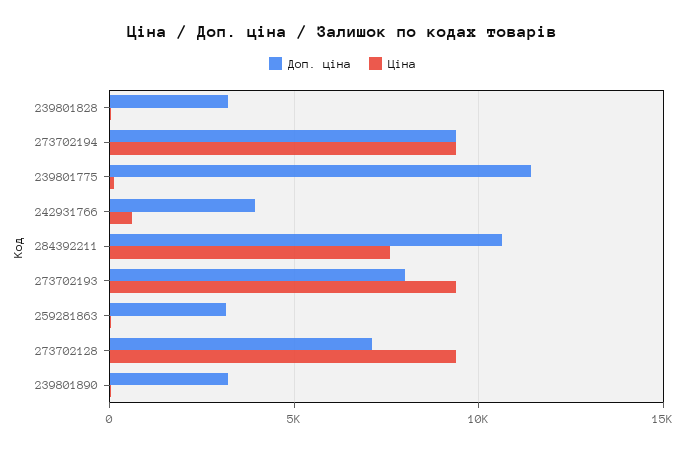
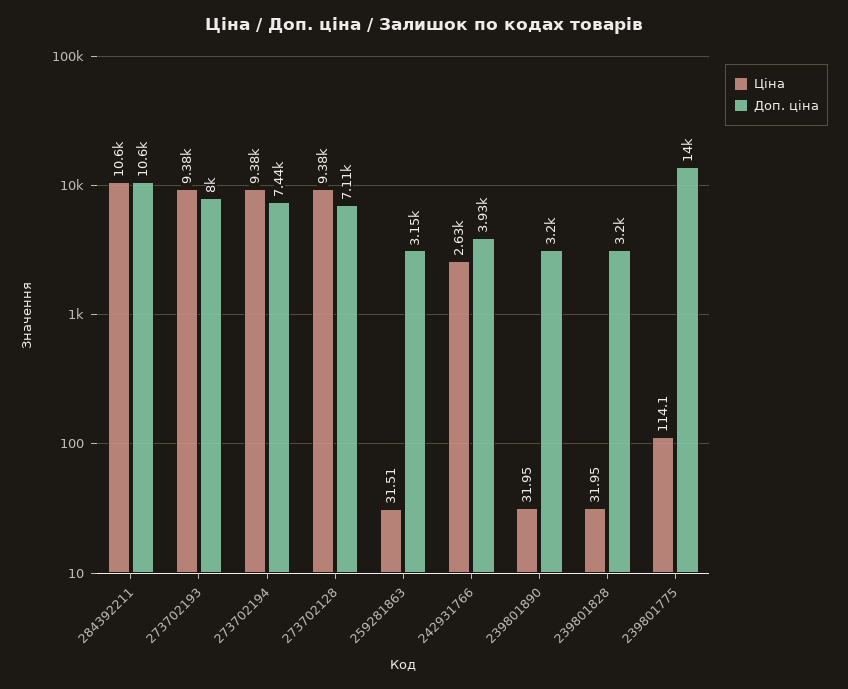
  {
    "Доп. ціна": {
      "239801828": 3200,
-     "273702194": 9500,
+     "273702194": 7440,
-     "239801775": 11500,
+     "239801775": 14000,
      "242931766": 3930,
      "284392211": 10600,
      "273702193": 8000,
      "259281863": 3150,
      "273702128": 7110,
      "239801890": 3200
    },
    "Ціна": {
      "239801828": 31.95,
      "273702194": 9380,
      "239801775": 114.1,
-     "242931766": 500,
+     "242931766": 2630,
-     "284392211": 7500,
+     "284392211": 10600,
      "273702193": 9380,
      "259281863": 31.51,
      "273702128": 9380,
      "239801890": 31.95
    }
  }

